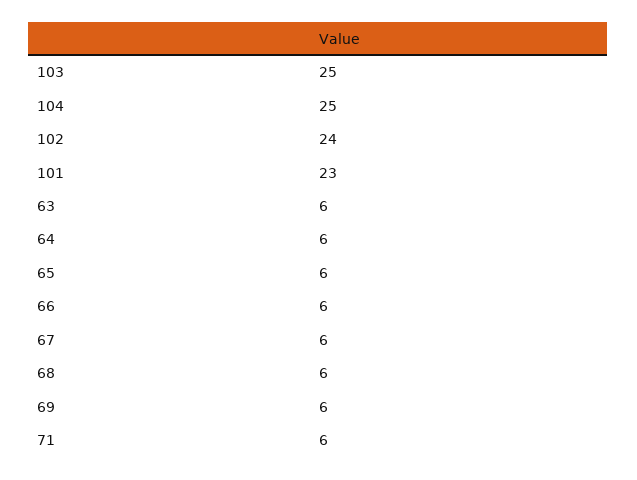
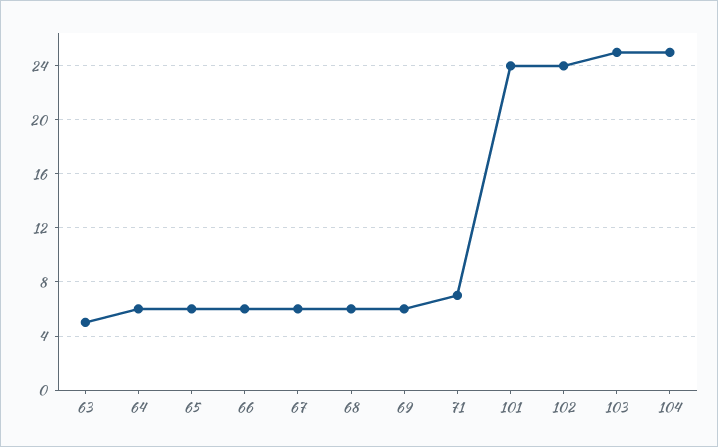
  {
    "103": 25,
    "104": 25,
    "102": 24,
-   "101": 23,
+   "101": 24,
-   "63": 6,
+   "63": 5,
    "64": 6,
    "65": 6,
    "66": 6,
    "67": 6,
    "68": 6,
    "69": 6,
-   "71": 6
+   "71": 7
  }

